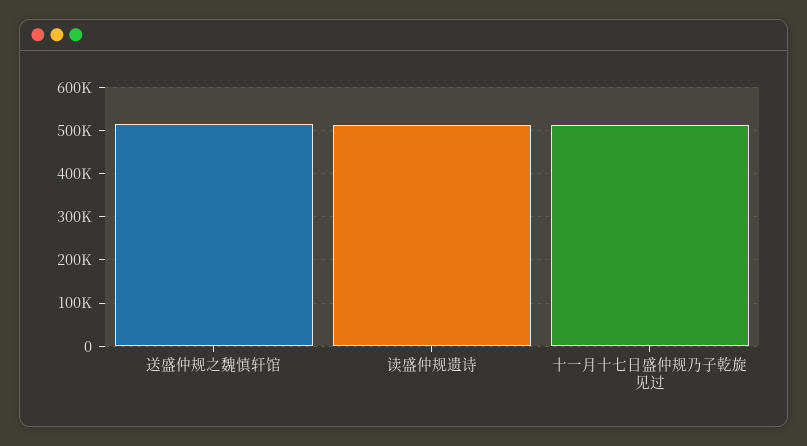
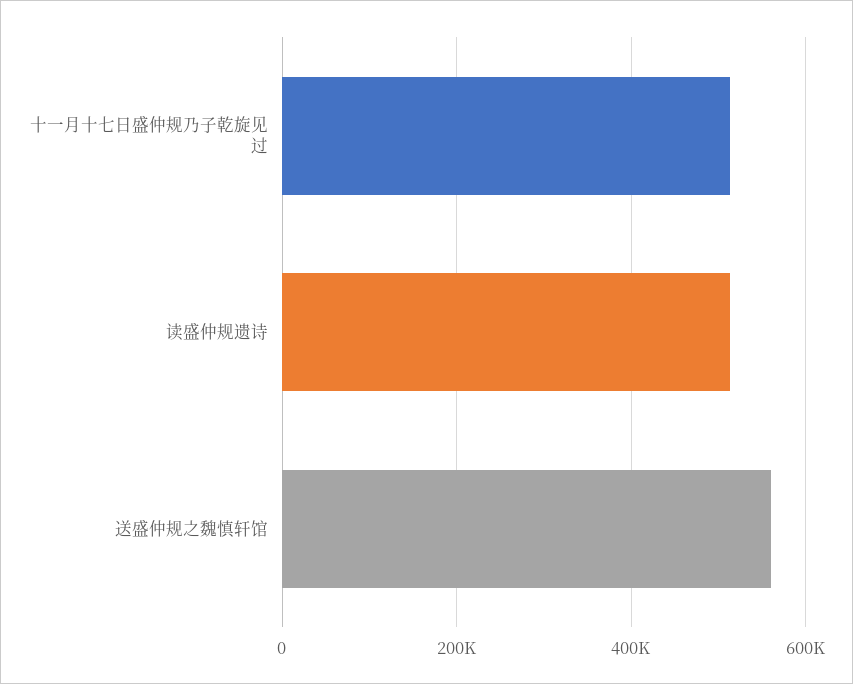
  {
-   "送盛仲规之魏慎轩馆": 520000,
+   "送盛仲规之魏慎轩馆": 560000,
    "读盛仲规遗诗": 520000,
    "十一月十七日盛仲规乃子乾旋见过": 520000
  }

